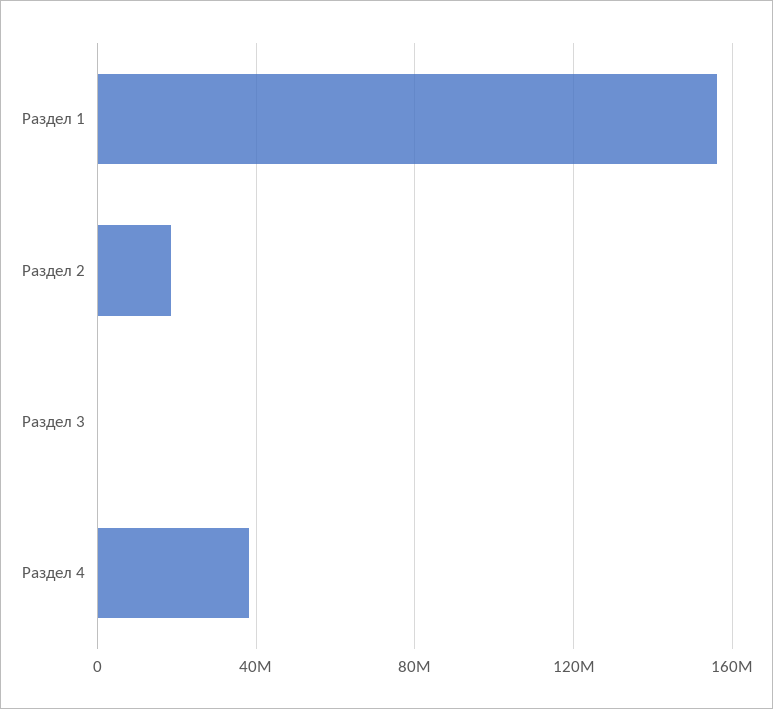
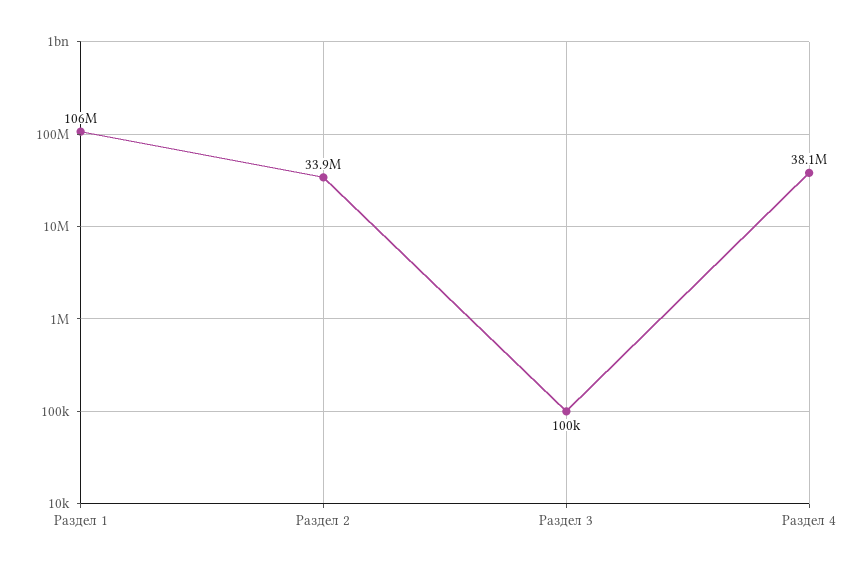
  {
-   "Раздел 1": 155000000,
+   "Раздел 1": 106000000,
-   "Раздел 2": 20000000,
+   "Раздел 2": 33900000,
    "Раздел 3": 100000,
    "Раздел 4": 38100000
  }

